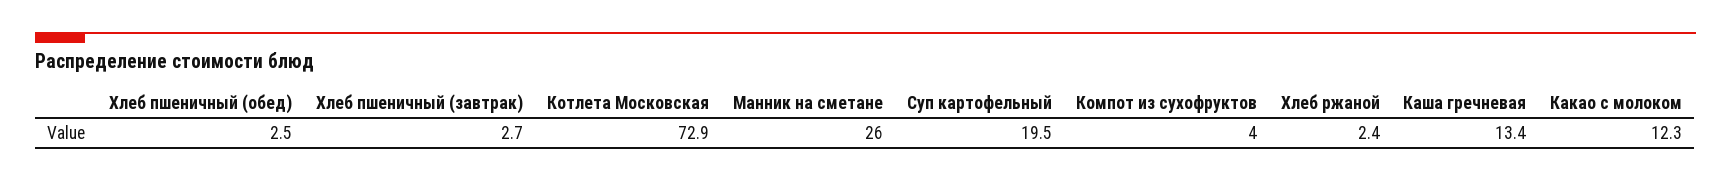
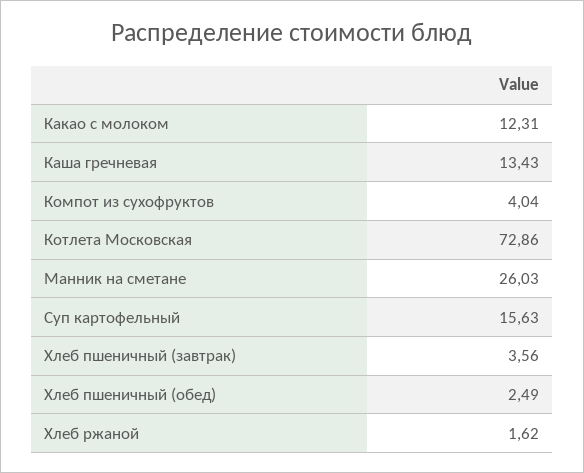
  {
    "Хлеб пшеничный (обед)": 2.49,
-   "Хлеб пшеничный (завтрак)": 2.7,
+   "Хлеб пшеничный (завтрак)": 3.56,
    "Котлета Московская": 72.86,
    "Манник на сметане": 26.03,
-   "Суп картофельный": 19.5,
+   "Суп картофельный": 15.63,
    "Компот из сухофруктов": 4.04,
-   "Хлеб ржаной": 2.4,
+   "Хлеб ржаной": 1.62,
    "Каша гречневая": 13.43,
    "Какао с молоком": 12.31
  }

